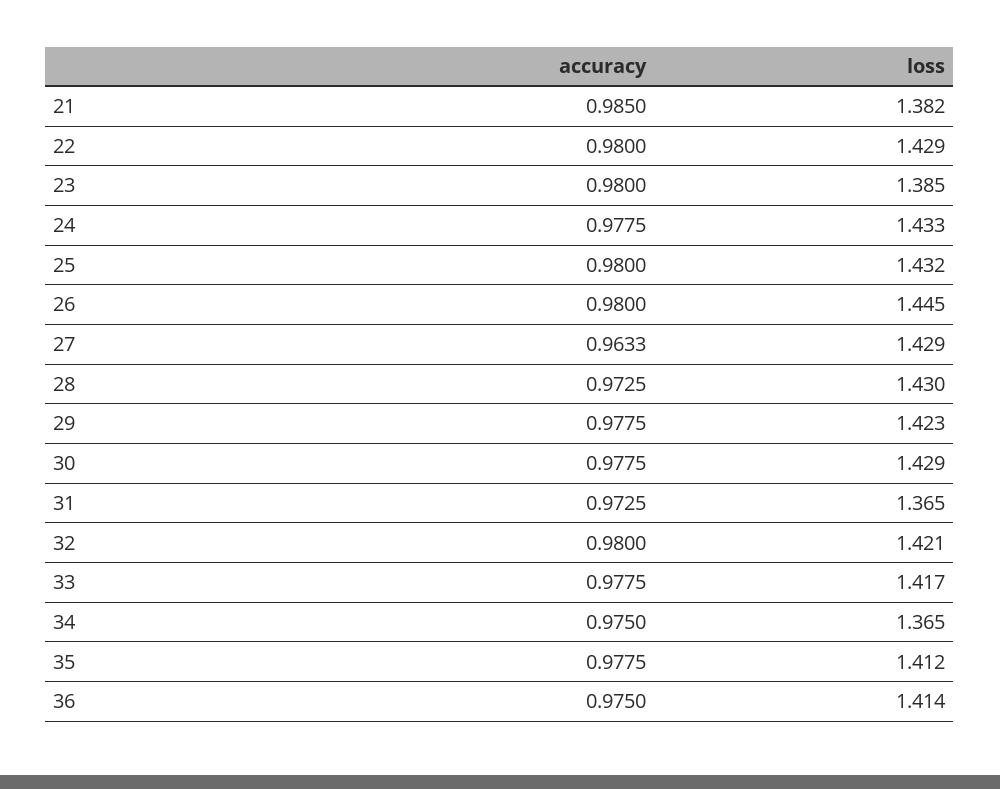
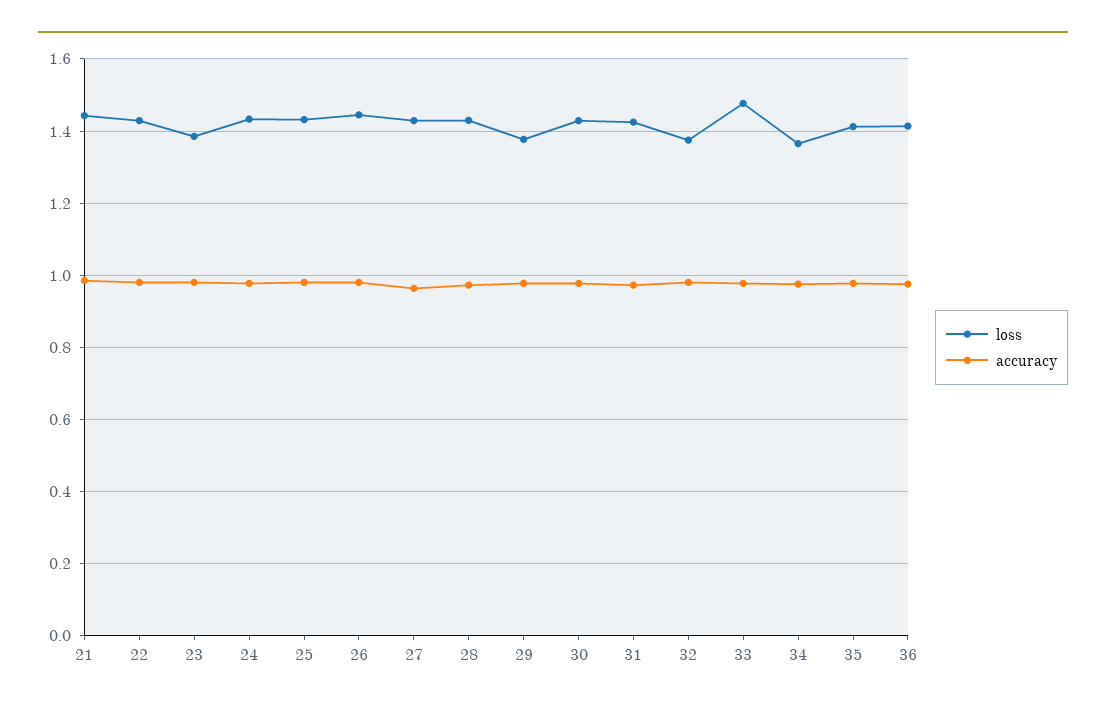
  {
    "accuracy": {
      "21": 0.985,
      "22": 0.98,
      "23": 0.98,
      "24": 0.9775,
      "25": 0.98,
      "26": 0.98,
      "27": 0.9633,
      "28": 0.9725,
      "29": 0.9775,
      "30": 0.9775,
      "31": 0.9725,
      "32": 0.98,
      "33": 0.9775,
      "34": 0.975,
      "35": 0.9775,
      "36": 0.975
    },
    "loss": {
-     "21": 1.382,
+     "21": 1.44,
      "22": 1.429,
      "23": 1.385,
      "24": 1.433,
      "25": 1.432,
      "26": 1.445,
      "27": 1.429,
      "28": 1.43,
-     "29": 1.423,
+     "29": 1.38,
      "30": 1.429,
-     "31": 1.365,
+     "31": 1.42,
-     "32": 1.421,
+     "32": 1.38,
-     "33": 1.417,
+     "33": 1.48,
      "34": 1.365,
      "35": 1.412,
      "36": 1.414
    }
  }

